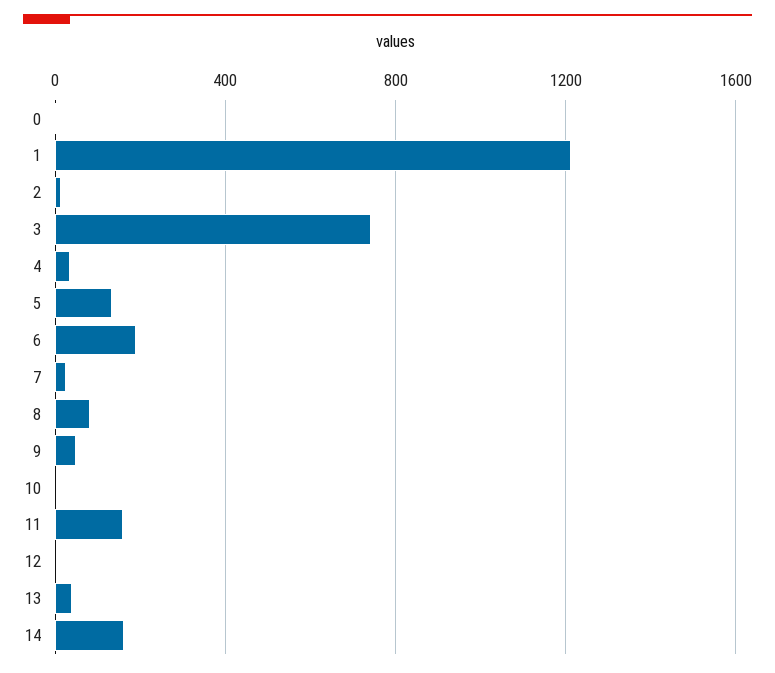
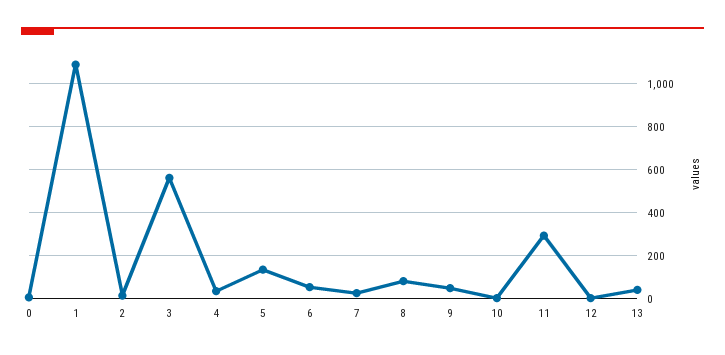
  {
    "0": 0,
-   "1": 1200,
+   "1": 1100,
    "2": 0,
-   "3": 750,
+   "3": 550,
    "4": 50,
    "5": 150,
-   "6": 200,
+   "6": 50,
    "7": 50,
    "8": 100,
    "9": 50,
    "10": 0,
-   "11": 150,
+   "11": 300,
    "12": 0,
-   "13": 50,
+   "13": 50
-   "14": 150
  }

